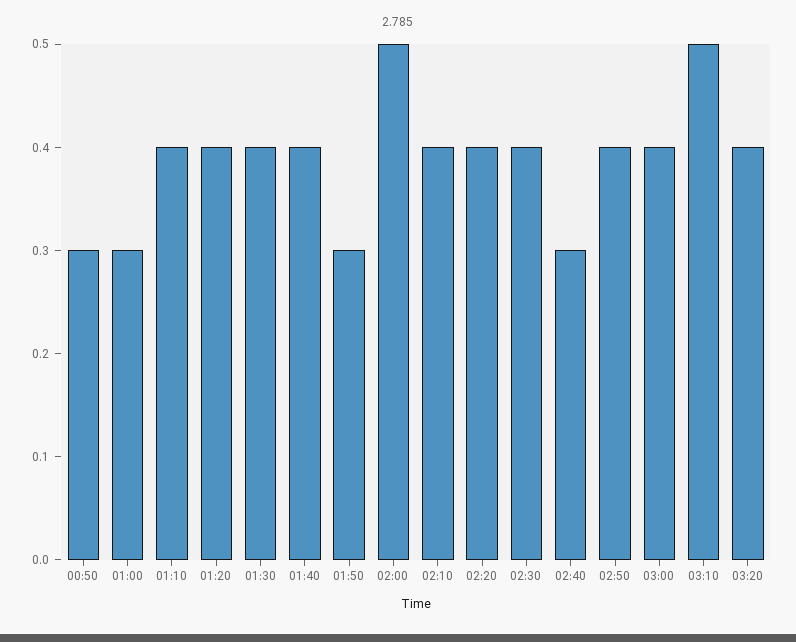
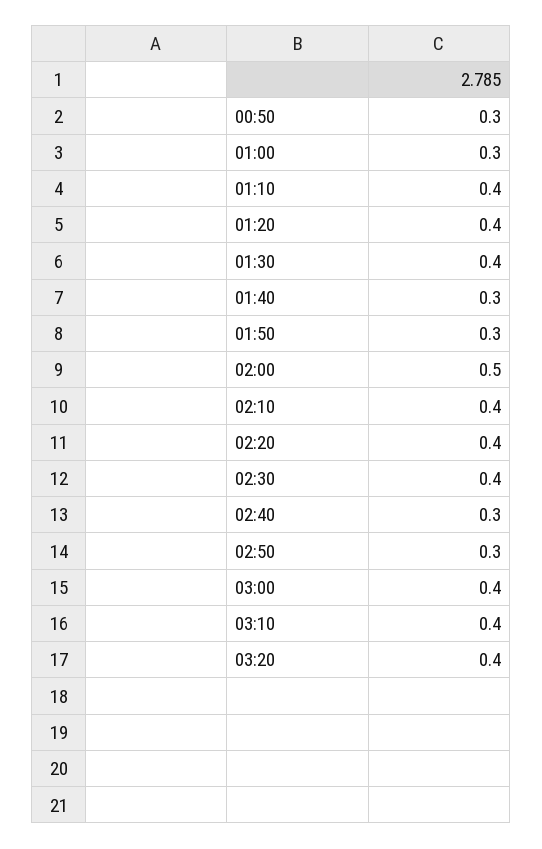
  {
    "00:50": 0.3,
    "01:00": 0.3,
    "01:10": 0.4,
    "01:20": 0.4,
    "01:30": 0.4,
-   "01:40": 0.4,
+   "01:40": 0.3,
    "01:50": 0.3,
    "02:00": 0.5,
    "02:10": 0.4,
    "02:20": 0.4,
    "02:30": 0.4,
    "02:40": 0.3,
-   "02:50": 0.4,
+   "02:50": 0.3,
    "03:00": 0.4,
-   "03:10": 0.5,
+   "03:10": 0.4,
    "03:20": 0.4
  }

